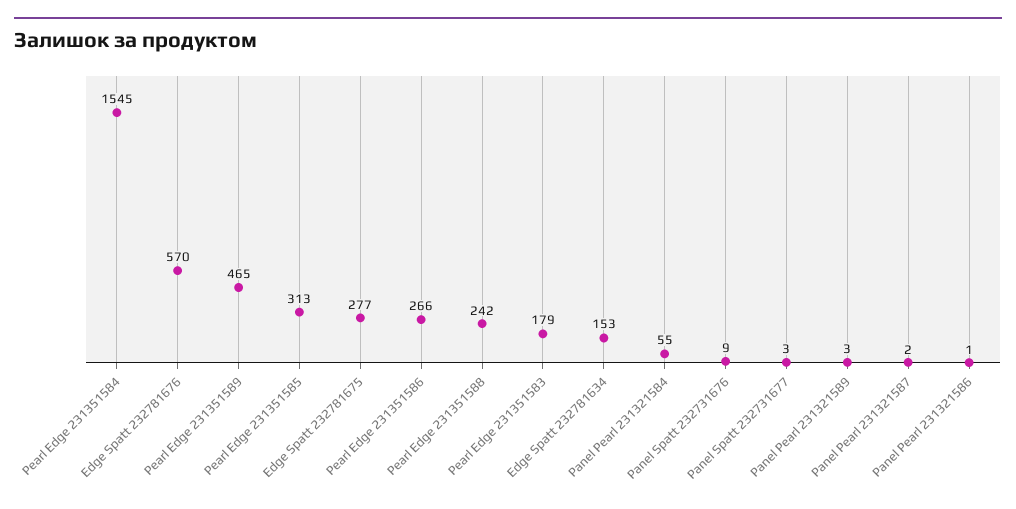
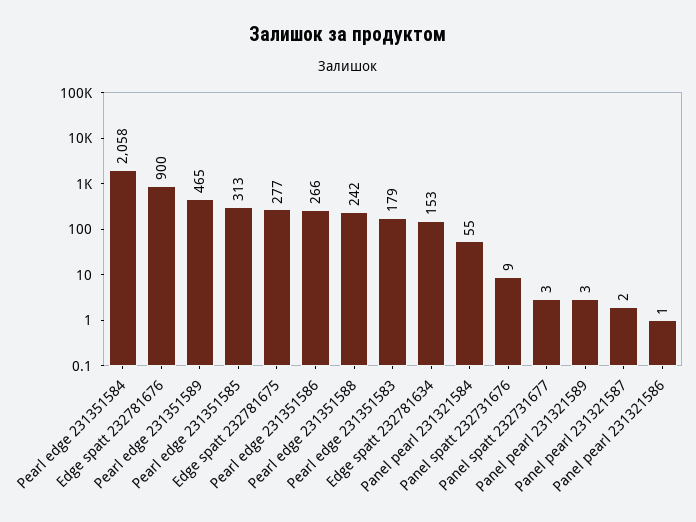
  {
-   "Pearl Edge 231351584": 1545,
+   "Pearl Edge 231351584": 2058,
-   "Edge Spatt 232781676": 570,
+   "Edge Spatt 232781676": 900,
    "Pearl Edge 231351589": 465,
    "Pearl Edge 231351585": 313,
    "Edge Spatt 232781675": 277,
    "Pearl Edge 231351586": 266,
    "Pearl Edge 231351588": 242,
    "Pearl Edge 231351583": 179,
    "Edge Spatt 232781634": 153,
    "Panel Pearl 231321584": 55,
    "Panel Spatt 232731676": 9,
    "Panel Spatt 232731677": 3,
    "Panel Pearl 231321589": 3,
    "Panel Pearl 231321587": 2,
    "Panel Pearl 231321586": 1
  }

